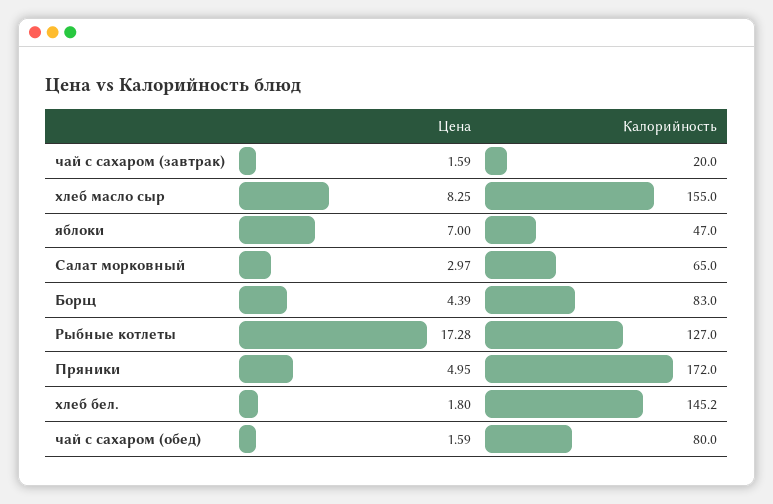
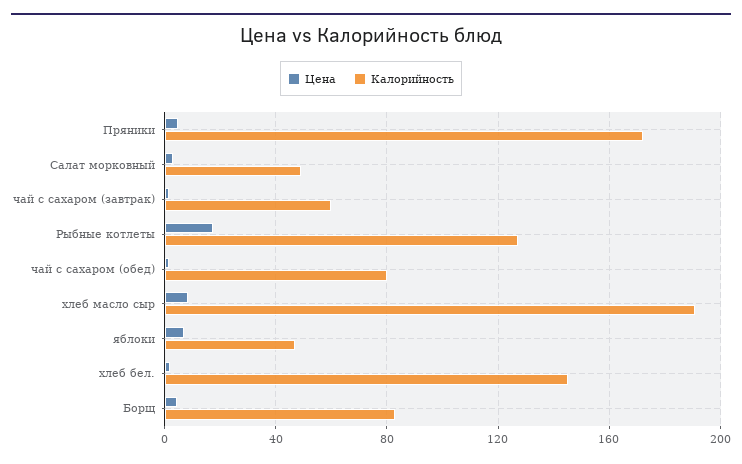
  {
    "Цена": {
      "чай с сахаром (завтрак)": 1.59,
      "хлеб масло сыр": 8.25,
      "яблоки": 7,
      "Салат морковный": 2.97,
      "Борщ": 4.39,
      "Рыбные котлеты": 17.28,
      "Пряники": 4.95,
      "хлеб бел.": 1.8,
      "чай с сахаром (обед)": 1.59
    },
    "Калорийность": {
-     "чай с сахаром (завтрак)": 20,
+     "чай с сахаром (завтрак)": 60,
-     "хлеб масло сыр": 155,
+     "хлеб масло сыр": 190,
      "яблоки": 47,
-     "Салат морковный": 65,
+     "Салат морковный": 50,
      "Борщ": 83,
      "Рыбные котлеты": 127,
      "Пряники": 172,
      "хлеб бел.": 145.2,
      "чай с сахаром (обед)": 80
    }
  }

